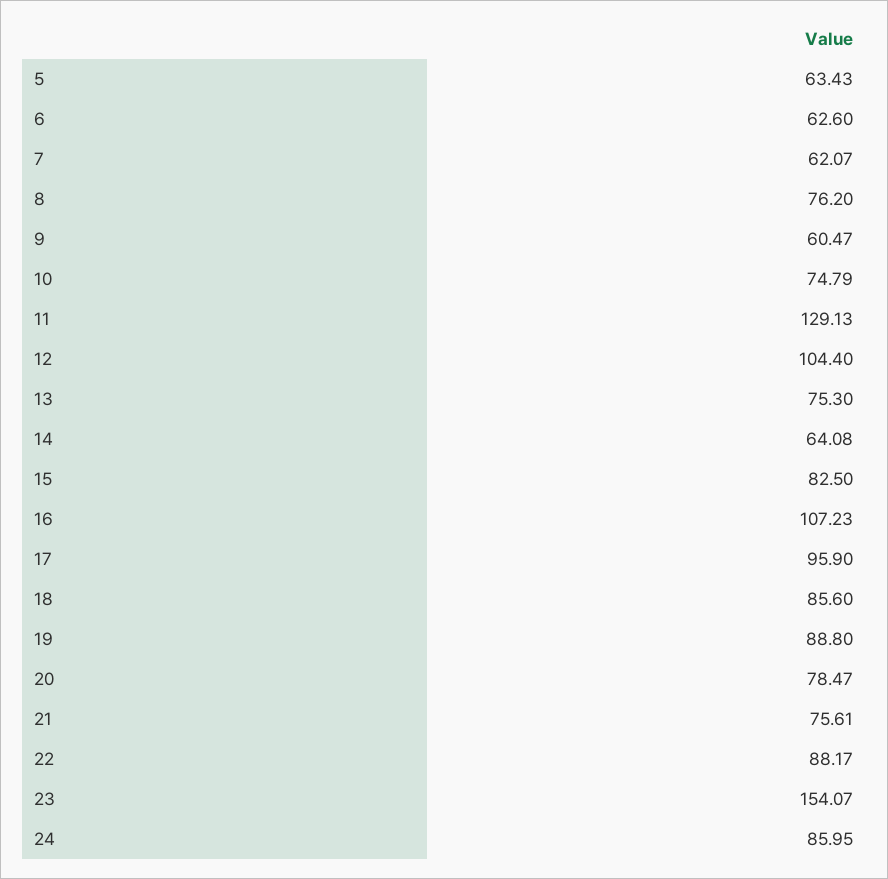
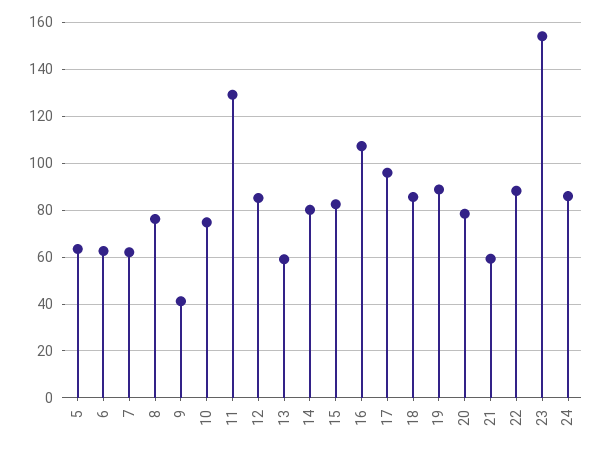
  {
    "5": 63.43,
    "6": 62.6,
    "7": 62.07,
    "8": 76.2,
-   "9": 60.47,
+   "9": 40,
    "10": 74.79,
    "11": 129.13,
-   "12": 104.4,
+   "12": 85,
-   "13": 75.3,
+   "13": 60,
-   "14": 64.08,
+   "14": 80,
    "15": 82.5,
    "16": 107.23,
    "17": 95.9,
    "18": 85.6,
    "19": 88.8,
    "20": 78.47,
-   "21": 75.61,
+   "21": 60,
    "22": 88.17,
    "23": 154.07,
    "24": 85.95
  }

